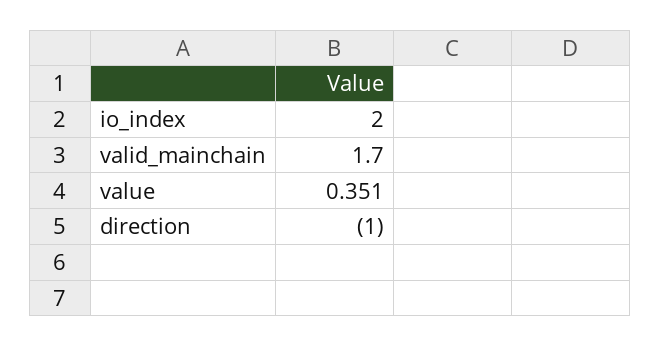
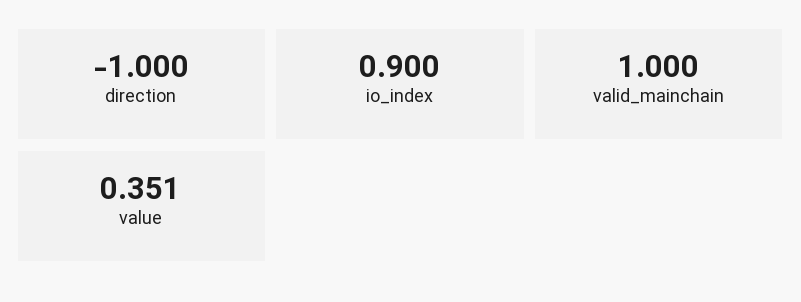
  {
-   "io_index": 2,
+   "io_index": 0.9,
-   "valid_mainchain": 1.7,
+   "valid_mainchain": 1,
    "value": 0.351,
    "direction": -1
  }

